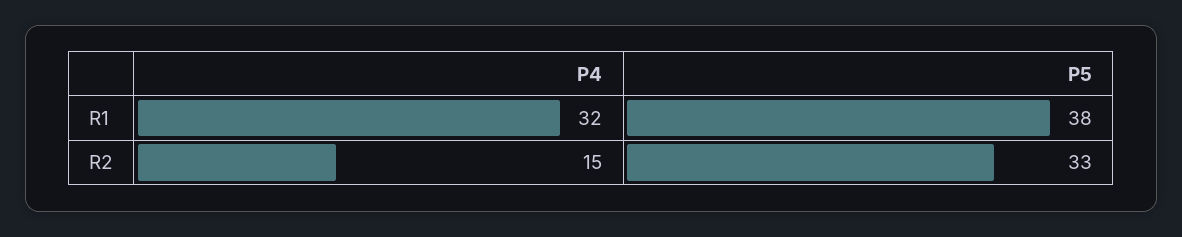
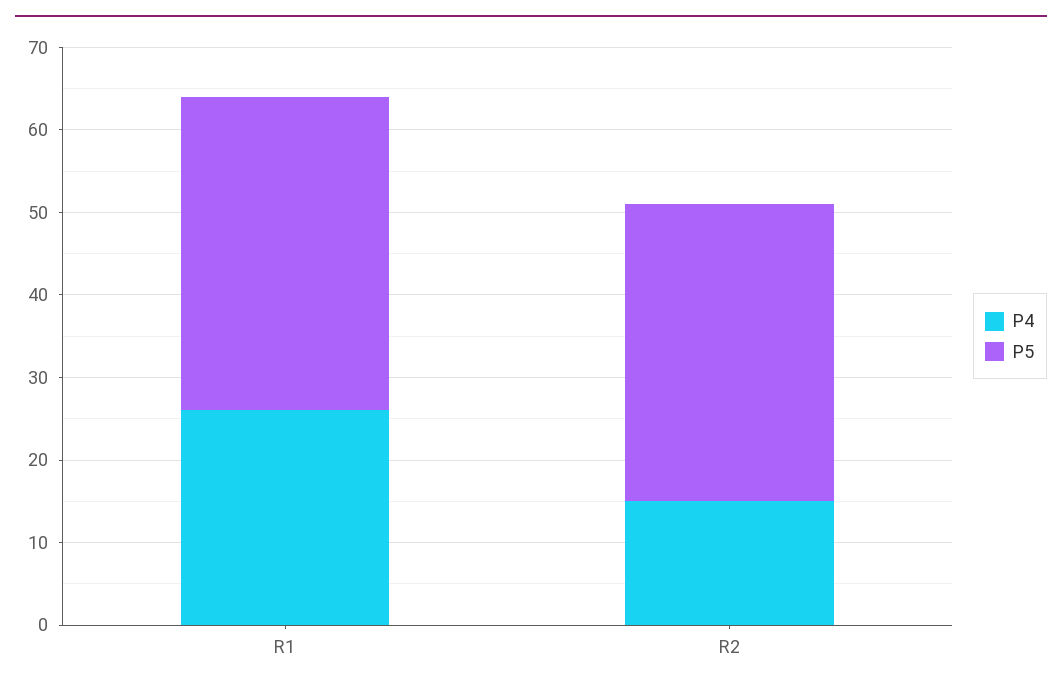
  {
    "P4": {
-     "R1": 32,
+     "R1": 26,
      "R2": 15
    },
    "P5": {
      "R1": 38,
-     "R2": 33
+     "R2": 36
    }
  }

